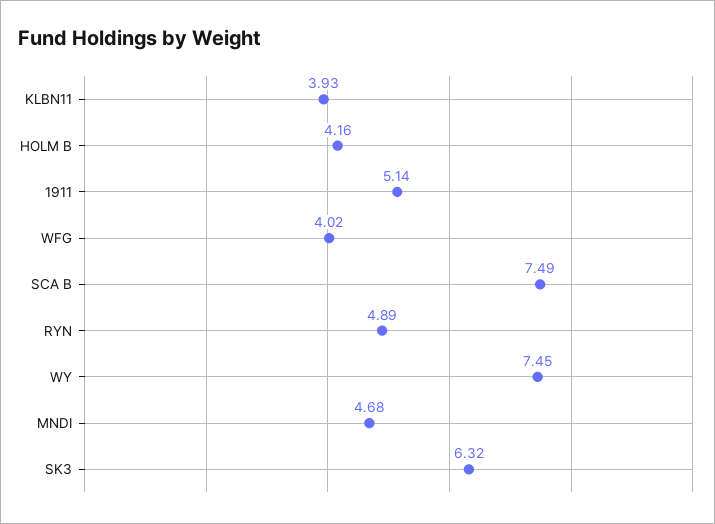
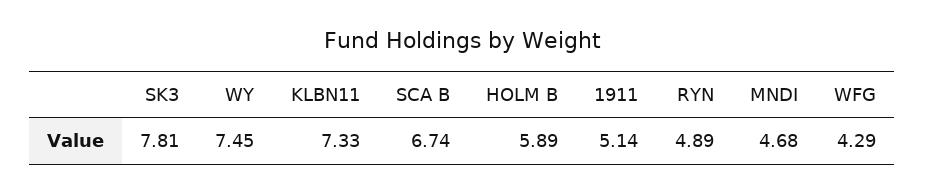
  {
-   "KLBN11": 3.93,
+   "KLBN11": 7.33,
-   "HOLM B": 4.16,
+   "HOLM B": 5.89,
    "1911": 5.14,
-   "WFG": 4.02,
+   "WFG": 4.29,
-   "SCA B": 7.49,
+   "SCA B": 6.74,
    "RYN": 4.89,
    "WY": 7.45,
    "MNDI": 4.68,
-   "SK3": 6.32
+   "SK3": 7.81
  }

